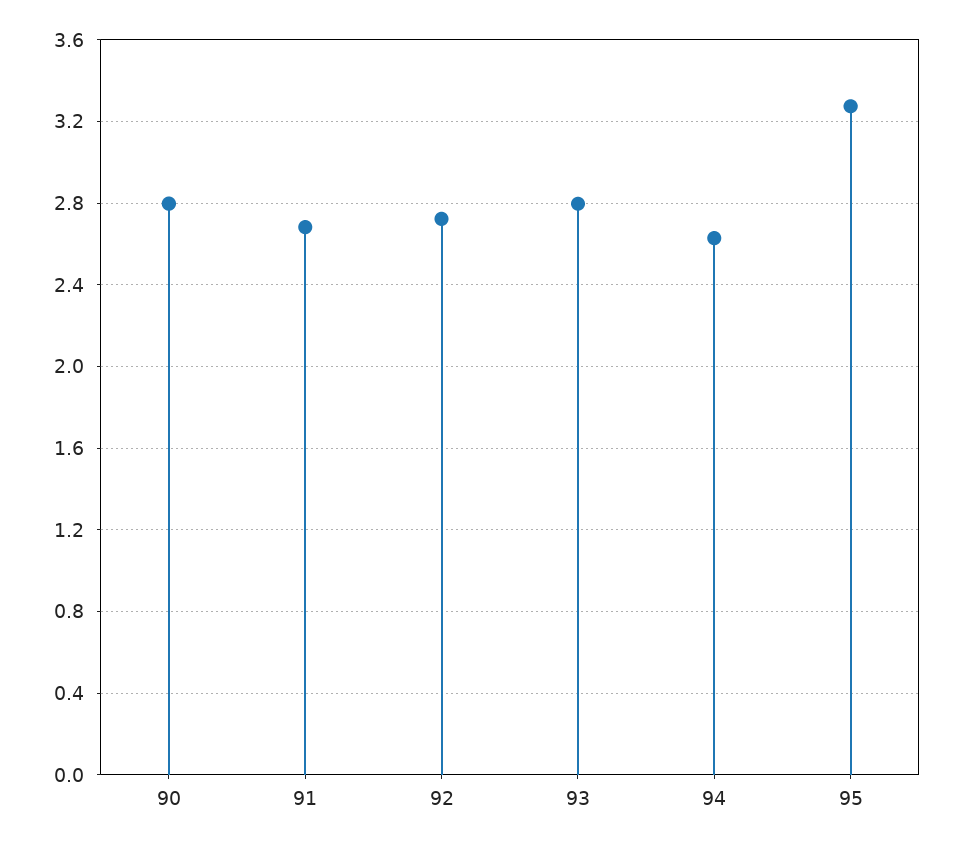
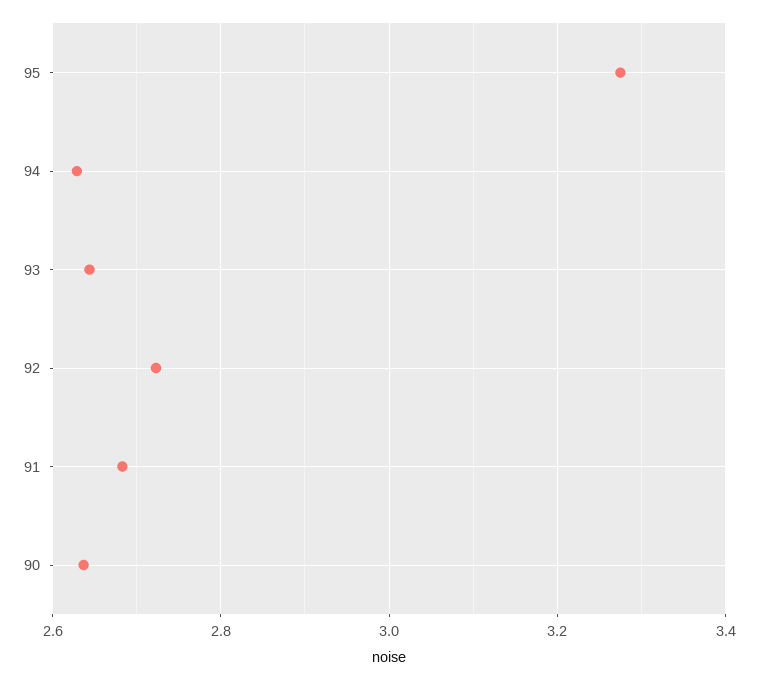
  {
-   "90": 2.8,
+   "90": 2.64,
    "91": 2.68,
    "92": 2.72,
-   "93": 2.8,
+   "93": 2.64,
    "94": 2.62,
    "95": 3.28
  }

